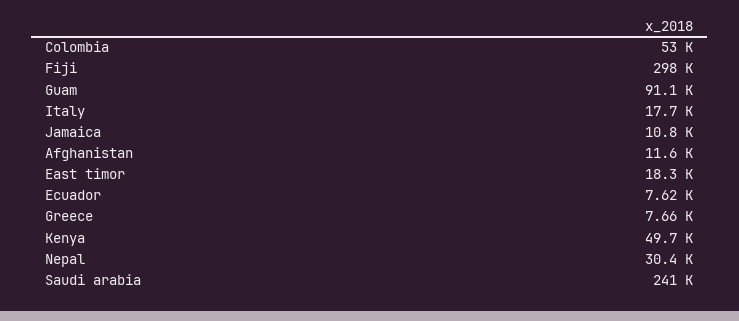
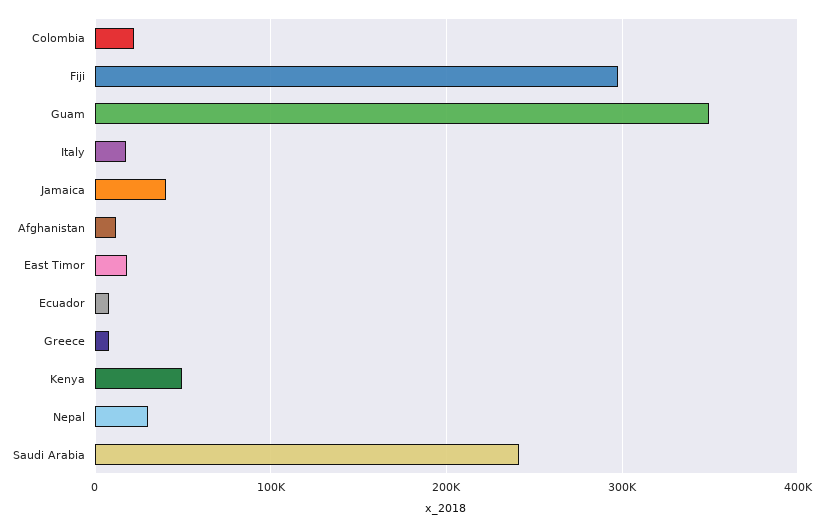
  {
-   "Colombia": 53000,
+   "Colombia": 20000,
    "Fiji": 298000,
-   "Guam": 91100,
+   "Guam": 350000,
    "Italy": 17700,
-   "Jamaica": 10800,
+   "Jamaica": 40000,
    "Afghanistan": 11600,
    "East timor": 18300,
    "Ecuador": 7620,
    "Greece": 7660,
    "Kenya": 49700,
    "Nepal": 30400,
    "Saudi arabia": 241000
  }

